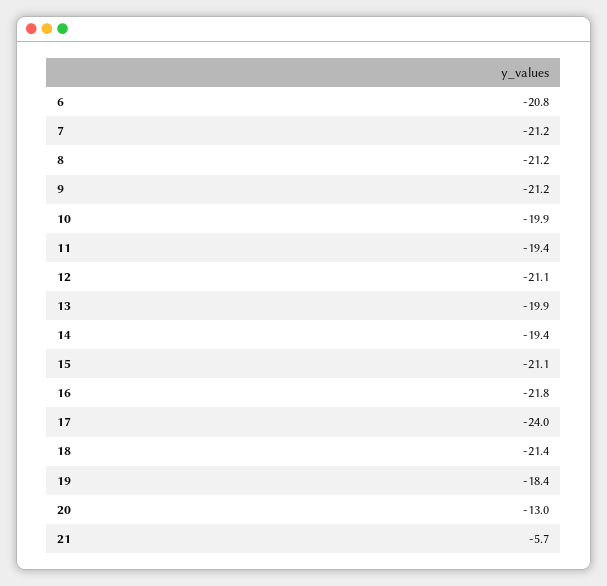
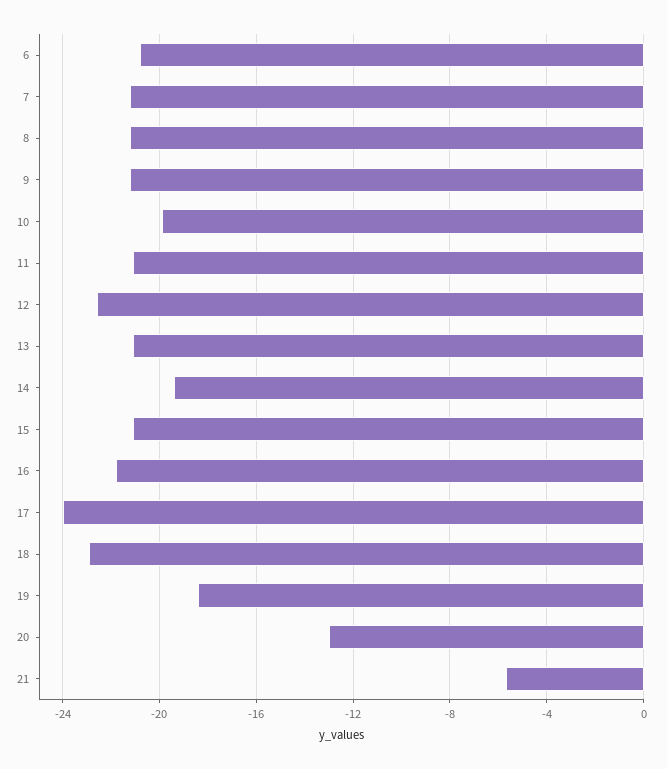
  {
    "6": -20.8,
    "7": -21.2,
    "8": -21.2,
    "9": -21.2,
    "10": -19.9,
-   "11": -19.4,
+   "11": -21,
-   "12": -21.1,
+   "12": -22.5,
-   "13": -19.9,
+   "13": -21,
    "14": -19.4,
    "15": -21.1,
    "16": -21.8,
    "17": -24,
-   "18": -21.4,
+   "18": -23,
    "19": -18.4,
    "20": -13,
    "21": -5.7
  }

